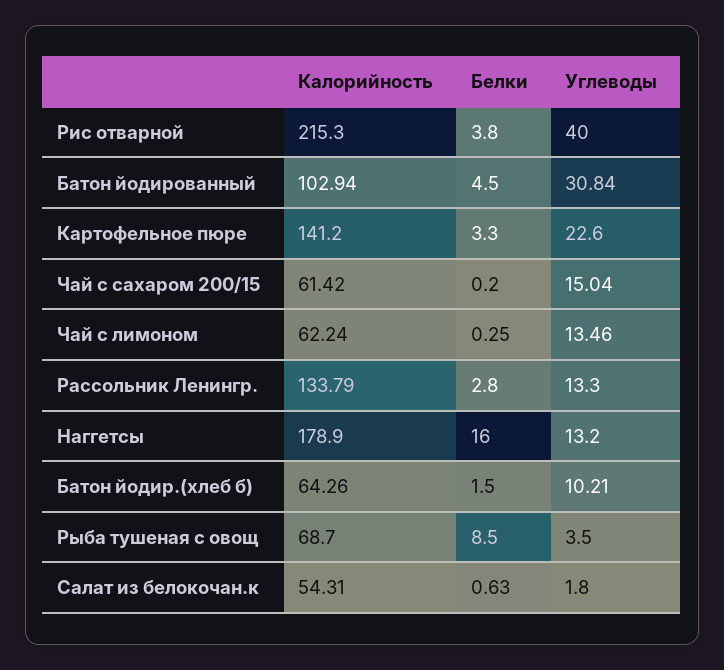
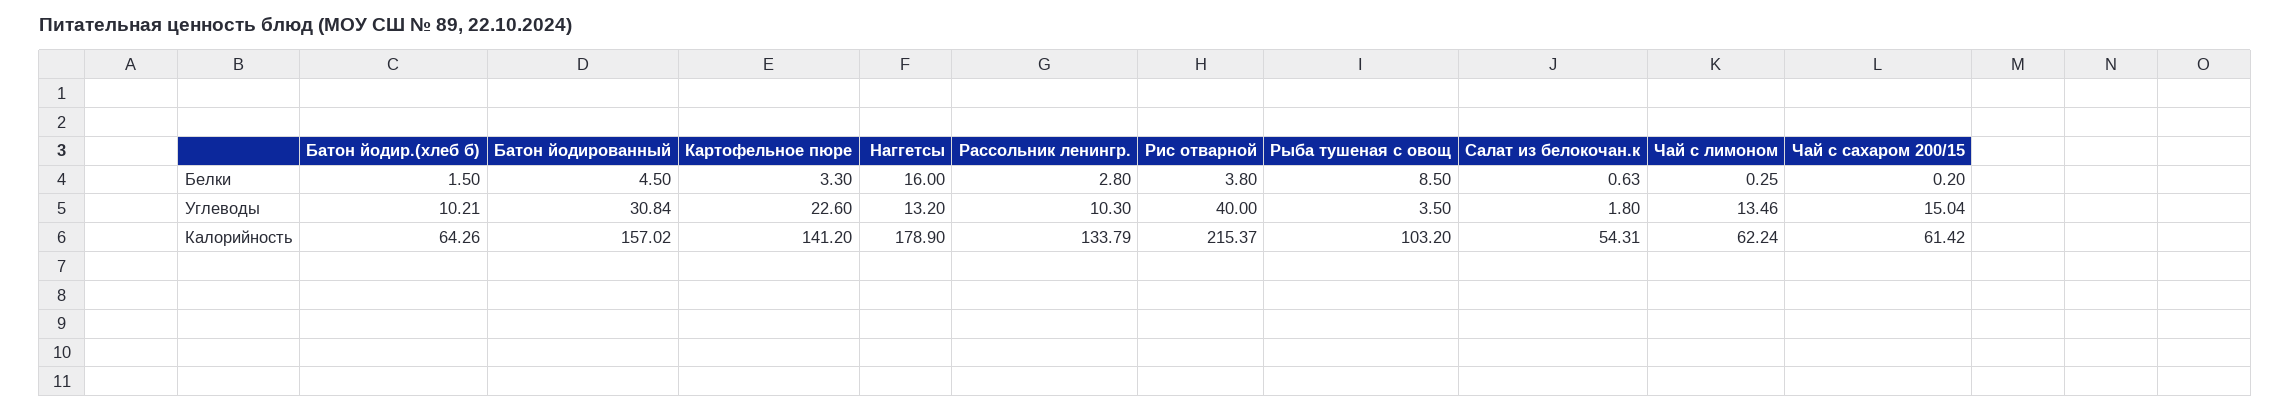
  {
    "Калорийность": {
-     "Рис отварной": 215.3,
+     "Рис отварной": 215.37,
-     "Батон йодированный": 102.94,
+     "Батон йодированный": 157.02,
      "Картофельное пюре": 141.2,
      "Чай с сахаром 200/15": 61.42,
      "Чай с лимоном": 62.24,
      "Рассольник Ленингр.": 133.79,
      "Наггетсы": 178.9,
      "Батон йодир.(хлеб б)": 64.26,
-     "Рыба тушеная с овощ": 68.7,
+     "Рыба тушеная с овощ": 103.2,
      "Салат из белокочан.к": 54.31
    },
    "Белки": {
      "Рис отварной": 3.8,
      "Батон йодированный": 4.5,
      "Картофельное пюре": 3.3,
      "Чай с сахаром 200/15": 0.2,
      "Чай с лимоном": 0.25,
      "Рассольник Ленингр.": 2.8,
      "Наггетсы": 16,
      "Батон йодир.(хлеб б)": 1.5,
      "Рыба тушеная с овощ": 8.5,
      "Салат из белокочан.к": 0.63
    },
    "Углеводы": {
      "Рис отварной": 40,
      "Батон йодированный": 30.84,
      "Картофельное пюре": 22.6,
      "Чай с сахаром 200/15": 15.04,
      "Чай с лимоном": 13.46,
-     "Рассольник Ленингр.": 13.3,
+     "Рассольник Ленингр.": 10.3,
      "Наггетсы": 13.2,
      "Батон йодир.(хлеб б)": 10.21,
      "Рыба тушеная с овощ": 3.5,
      "Салат из белокочан.к": 1.8
    }
  }

